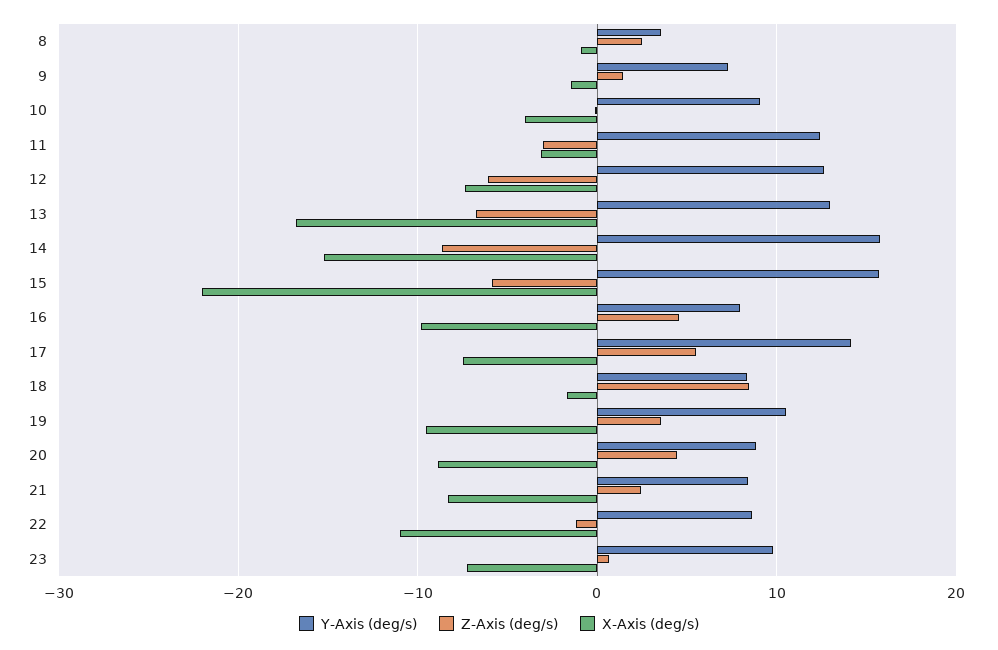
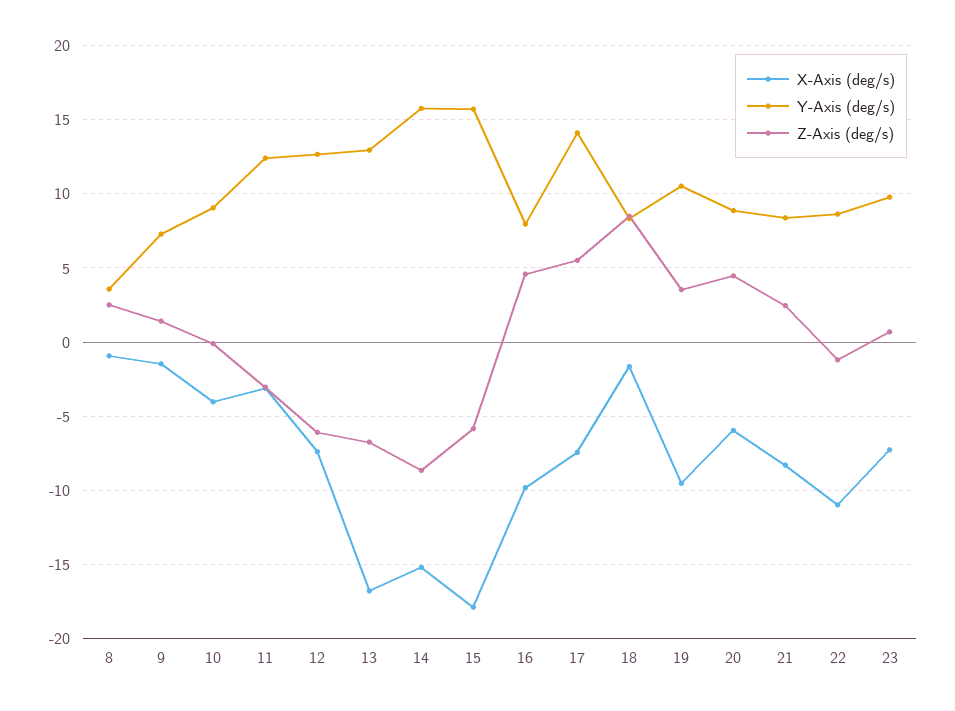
  {
    "Y-Axis (deg/s)": {
      "8": 3.5,
      "9": 7.5,
      "10": 9,
      "11": 12.5,
      "12": 12.5,
      "13": 13,
      "14": 16,
      "15": 15.5,
      "16": 8,
      "17": 14,
      "18": 8.5,
      "19": 10.5,
      "20": 9,
      "21": 8.5,
      "22": 8.5,
      "23": 10
    },
    "Z-Axis (deg/s)": {
      "8": 2.5,
      "9": 1.5,
      "10": 0,
      "11": -3,
      "12": -6,
      "13": -7,
      "14": -8.5,
      "15": -6,
      "16": 4.5,
      "17": 5.5,
      "18": 8.5,
      "19": 3.5,
      "20": 4.5,
      "21": 2.5,
      "22": -1,
      "23": 0.5
    },
    "X-Axis (deg/s)": {
      "8": -1,
      "9": -1.5,
      "10": -4,
      "11": -3,
      "12": -7.5,
      "13": -17,
      "14": -15,
-     "15": -22,
+     "15": -18,
      "16": -10,
      "17": -7.5,
      "18": -1.5,
      "19": -9.5,
-     "20": -9,
+     "20": -6,
      "21": -8.5,
      "22": -11,
      "23": -7.5
    }
  }

